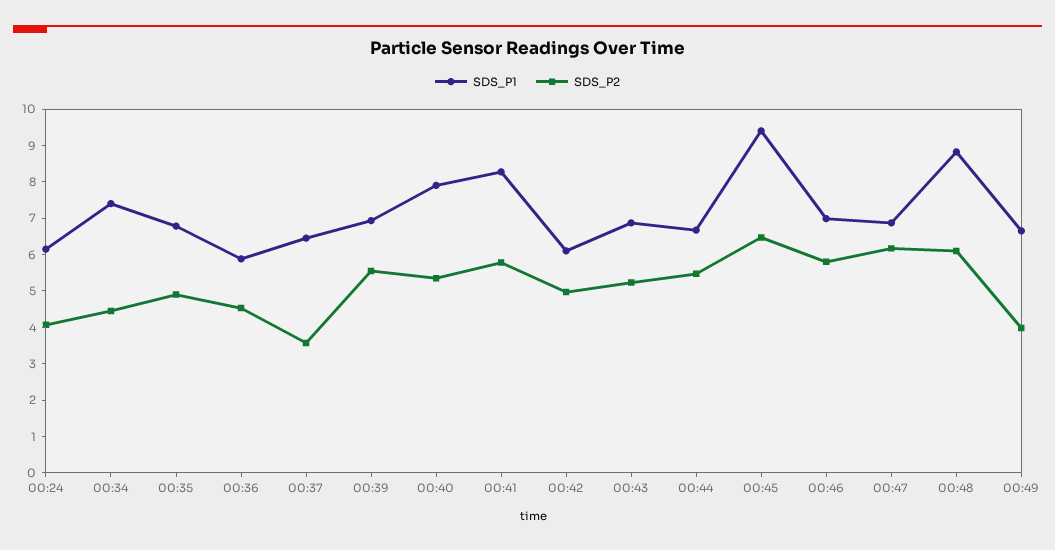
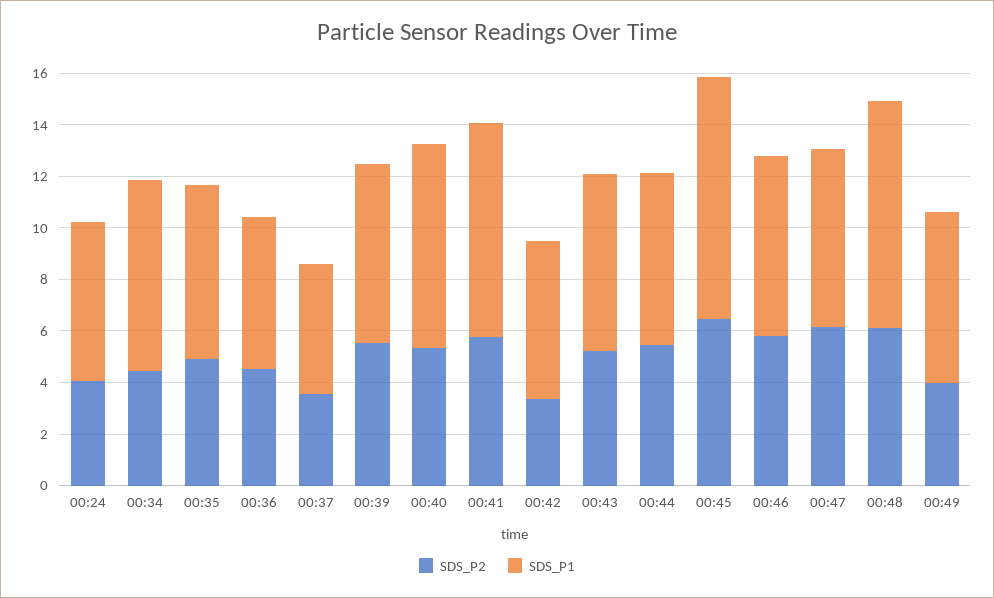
  {
    "SDS_P1": {
      "00:24": 6.25,
      "00:34": 7.5,
      "00:35": 6.75,
      "00:36": 6,
-     "00:37": 6.5,
+     "00:37": 5,
      "00:39": 7,
      "00:40": 8,
      "00:41": 8.25,
      "00:42": 6,
      "00:43": 6.75,
      "00:44": 6.75,
      "00:45": 9.5,
      "00:46": 7,
      "00:47": 6.75,
      "00:48": 8.75,
      "00:49": 6.75
    },
    "SDS_P2": {
      "00:24": 4,
      "00:34": 4.5,
      "00:35": 5,
      "00:36": 4.5,
      "00:37": 3.5,
      "00:39": 5.5,
      "00:40": 5.25,
      "00:41": 5.75,
-     "00:42": 5,
+     "00:42": 3.5,
      "00:43": 5.25,
      "00:44": 5.5,
      "00:45": 6.5,
      "00:46": 5.75,
      "00:47": 6.25,
      "00:48": 6,
      "00:49": 4
    }
  }

